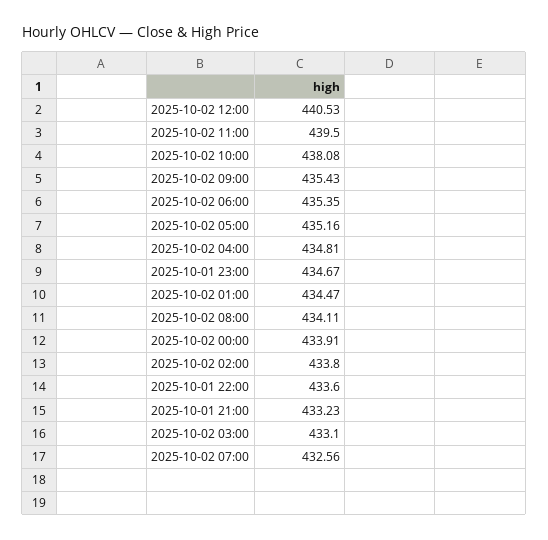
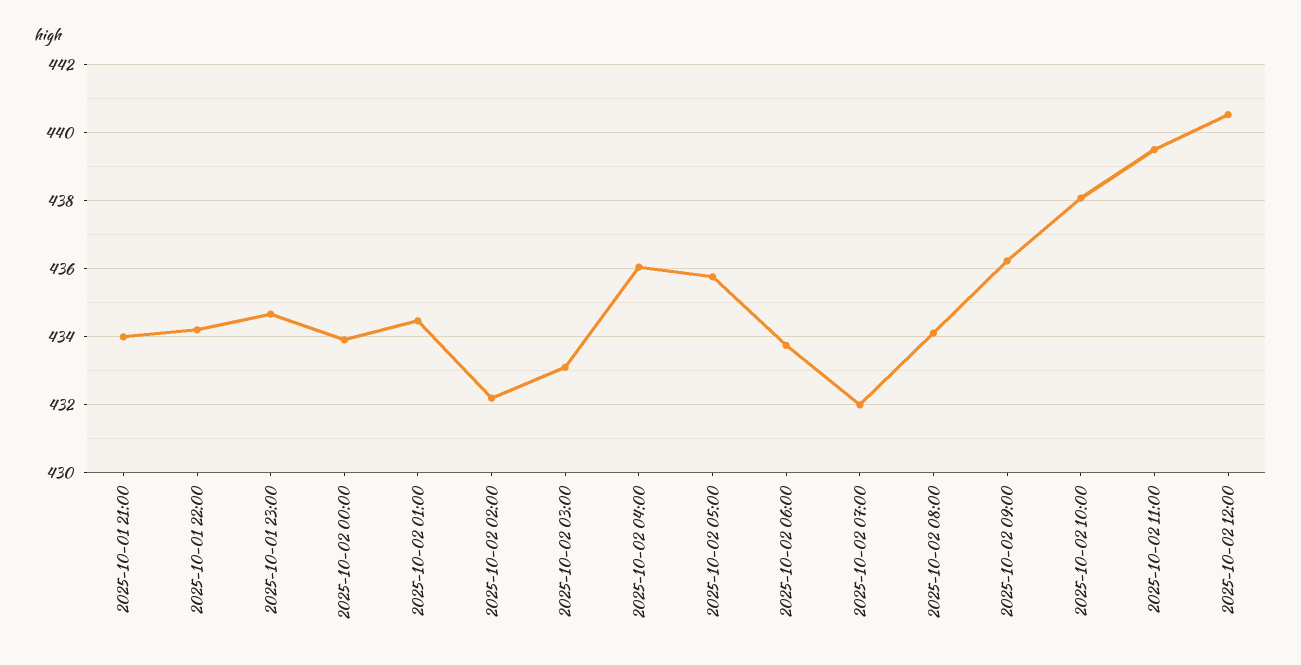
  {
    "2025-10-02 12:00": 440.53,
    "2025-10-02 11:00": 439.5,
    "2025-10-02 10:00": 438.08,
-   "2025-10-02 09:00": 435.43,
+   "2025-10-02 09:00": 436.2,
-   "2025-10-02 06:00": 435.35,
+   "2025-10-02 06:00": 433.8,
-   "2025-10-02 05:00": 435.16,
+   "2025-10-02 05:00": 435.8,
-   "2025-10-02 04:00": 434.81,
+   "2025-10-02 04:00": 436,
    "2025-10-01 23:00": 434.67,
    "2025-10-02 01:00": 434.47,
    "2025-10-02 08:00": 434.11,
    "2025-10-02 00:00": 433.91,
-   "2025-10-02 02:00": 433.8,
+   "2025-10-02 02:00": 432.2,
-   "2025-10-01 22:00": 433.6,
+   "2025-10-01 22:00": 434.2,
-   "2025-10-01 21:00": 433.23,
+   "2025-10-01 21:00": 434,
    "2025-10-02 03:00": 433.1,
-   "2025-10-02 07:00": 432.56
+   "2025-10-02 07:00": 432
  }

